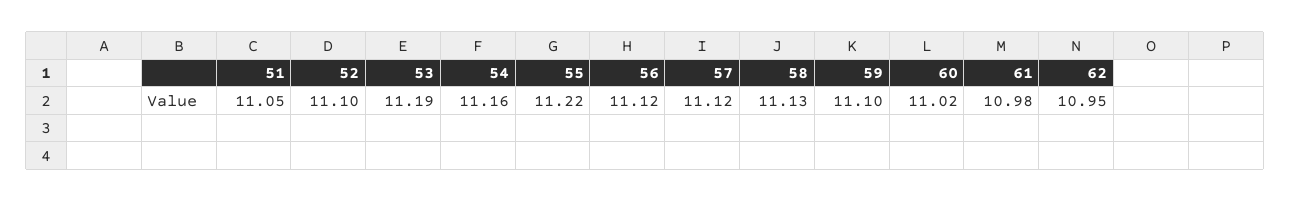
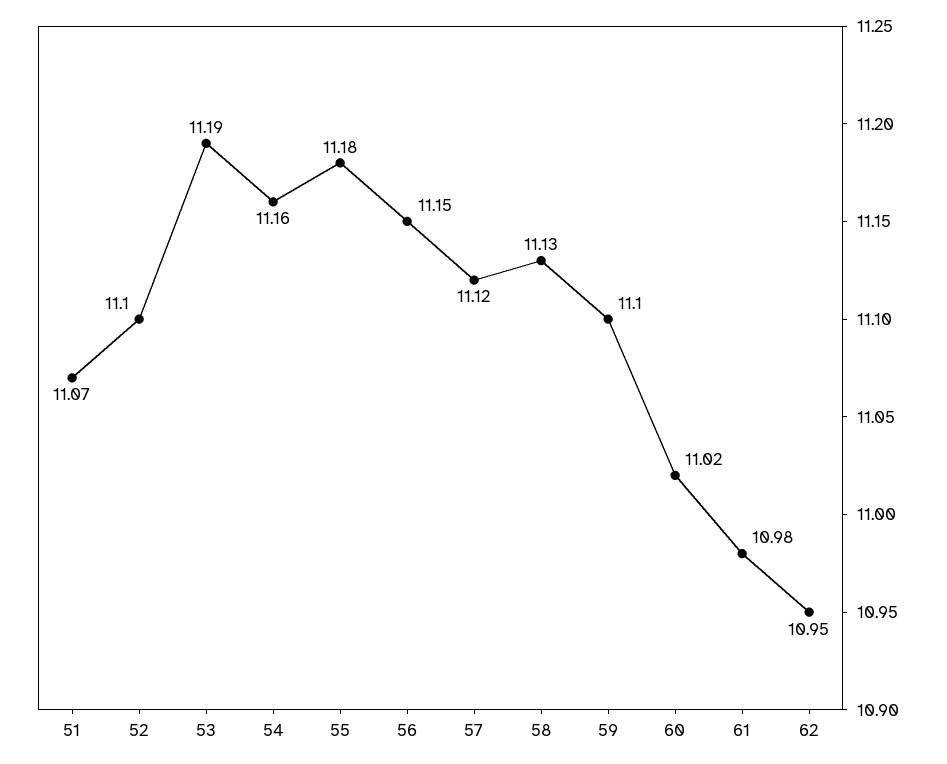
  {
-   "51": 11.05,
+   "51": 11.07,
    "52": 11.1,
    "53": 11.19,
    "54": 11.16,
-   "55": 11.22,
+   "55": 11.18,
-   "56": 11.12,
+   "56": 11.15,
    "57": 11.12,
    "58": 11.13,
    "59": 11.1,
    "60": 11.02,
    "61": 10.98,
    "62": 10.95
  }

